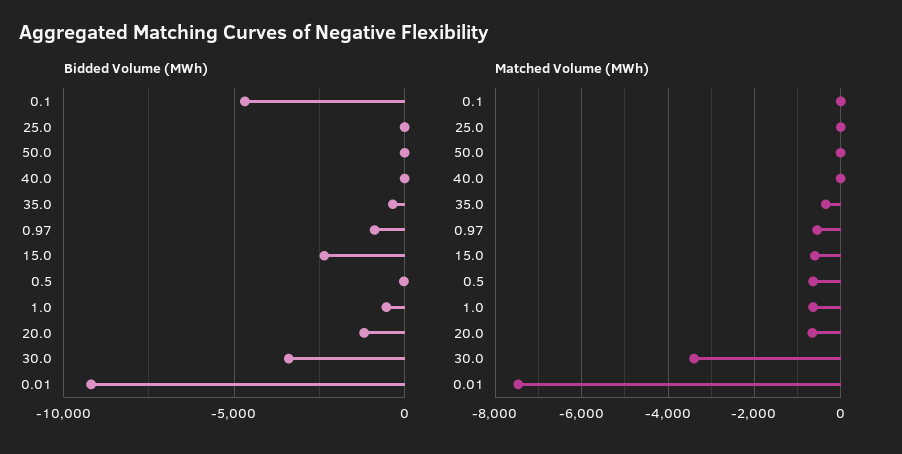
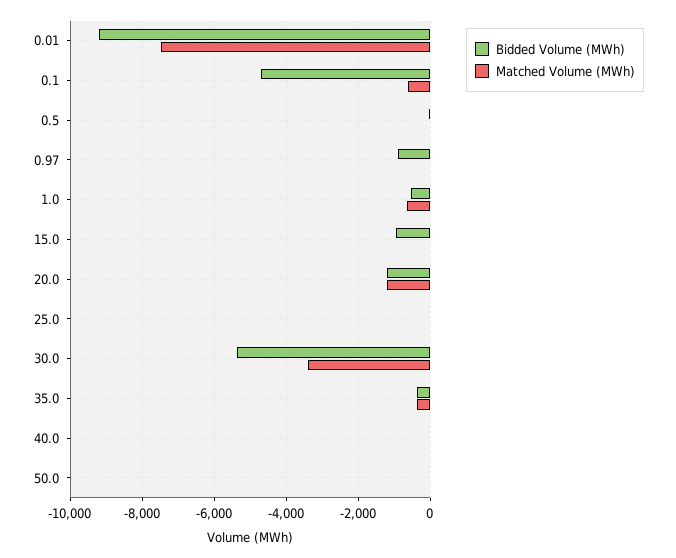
  {
    "Bidded Volume (MWh)": {
      "0.1": -4600,
      "25.0": 0,
      "50.0": 0,
      "40.0": 0,
      "35.0": -400,
      "0.97": -800,
-     "15.0": -2500,
+     "15.0": -1000,
      "0.5": 0,
      "1.0": -600,
      "20.0": -1200,
-     "30.0": -3500,
+     "30.0": -5400,
      "0.01": -9200
    },
    "Matched Volume (MWh)": {
-     "0.1": 0,
+     "0.1": -600,
      "25.0": 0,
      "50.0": 0,
      "40.0": 0,
      "35.0": -400,
-     "0.97": -600,
+     "0.97": 0,
-     "15.0": -600,
+     "15.0": 0,
-     "0.5": -600,
+     "0.5": 0,
      "1.0": -600,
-     "20.0": -600,
+     "20.0": -1200,
      "30.0": -3400,
      "0.01": -7400
    }
  }

